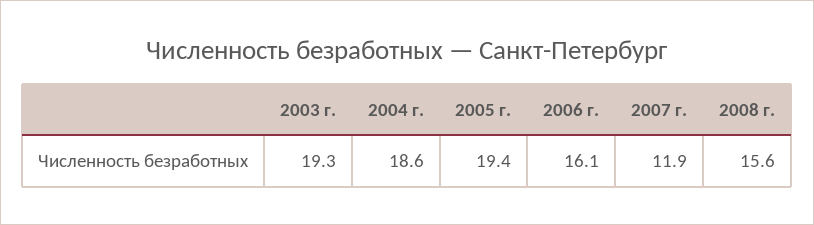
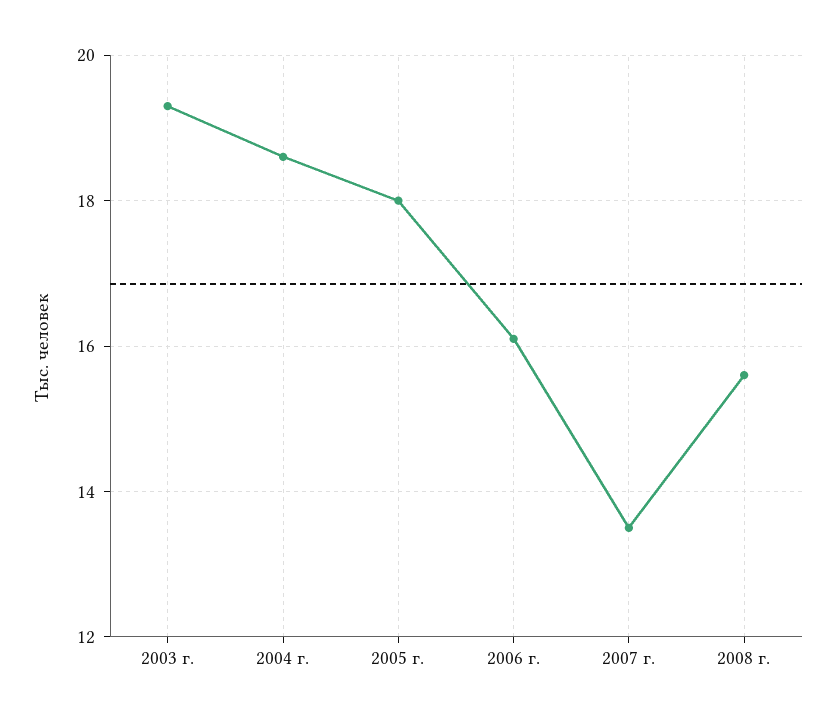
  {
    "2003 г.": 19.3,
    "2004 г.": 18.6,
-   "2005 г.": 19.4,
+   "2005 г.": 18,
    "2006 г.": 16.1,
-   "2007 г.": 11.9,
+   "2007 г.": 13.5,
    "2008 г.": 15.6
  }

